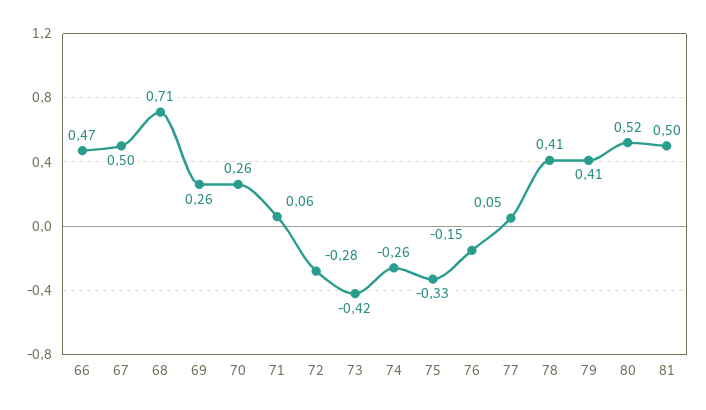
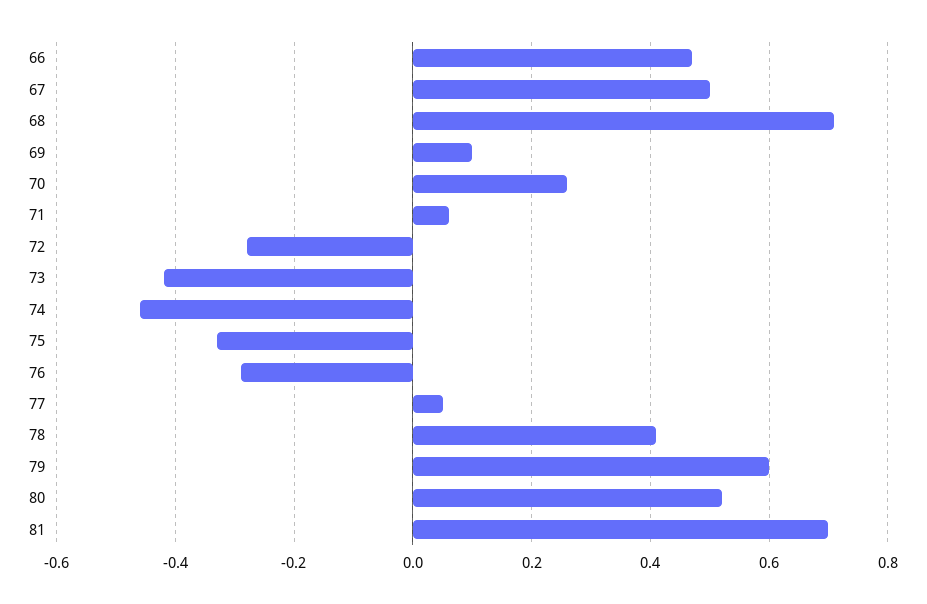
  {
    "66": 0.47,
    "67": 0.5,
    "68": 0.71,
-   "69": 0.26,
+   "69": 0.1,
    "70": 0.26,
    "71": 0.06,
    "72": -0.28,
    "73": -0.42,
-   "74": -0.26,
+   "74": -0.45,
    "75": -0.33,
-   "76": -0.15,
+   "76": -0.3,
    "77": 0.05,
    "78": 0.41,
-   "79": 0.41,
+   "79": 0.6,
    "80": 0.52,
-   "81": 0.5
+   "81": 0.7
  }

